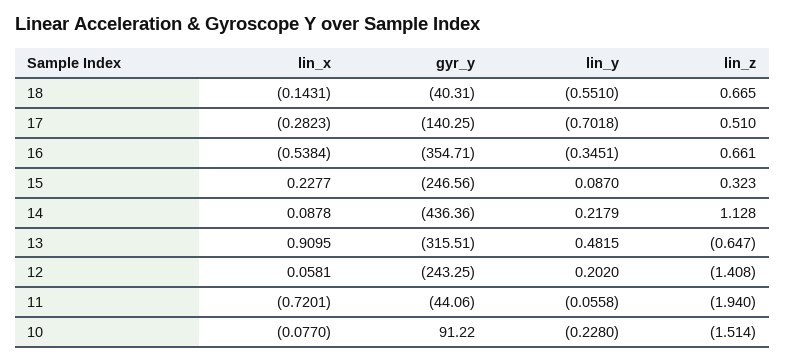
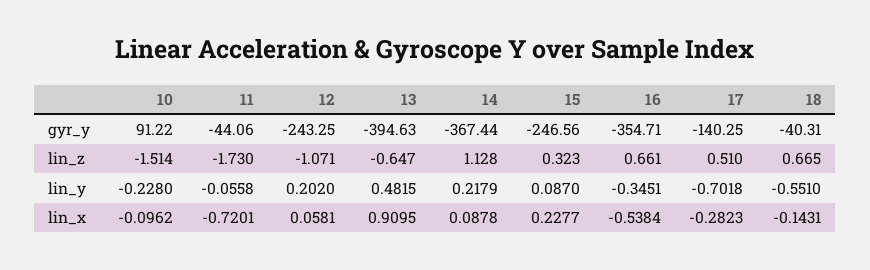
  {
    "lin_x": {
      "18": -0.1431,
      "17": -0.2823,
      "16": -0.5384,
      "15": 0.2277,
      "14": 0.0878,
      "13": 0.9095,
      "12": 0.0581,
      "11": -0.7201,
-     "10": -0.077
+     "10": -0.0962
    },
    "gyr_y": {
      "18": -40.31,
      "17": -140.25,
      "16": -354.71,
      "15": -246.56,
-     "14": -436.36,
+     "14": -367.44,
-     "13": -315.51,
+     "13": -394.63,
      "12": -243.25,
      "11": -44.06,
      "10": 91.22
    },
    "lin_y": {
      "18": -0.551,
      "17": -0.7018,
      "16": -0.3451,
      "15": 0.087,
      "14": 0.2179,
      "13": 0.4815,
      "12": 0.202,
      "11": -0.0558,
      "10": -0.228
    },
    "lin_z": {
      "18": 0.665,
      "17": 0.51,
      "16": 0.661,
      "15": 0.323,
      "14": 1.128,
      "13": -0.647,
-     "12": -1.408,
+     "12": -1.071,
-     "11": -1.94,
+     "11": -1.73,
      "10": -1.514
    }
  }

